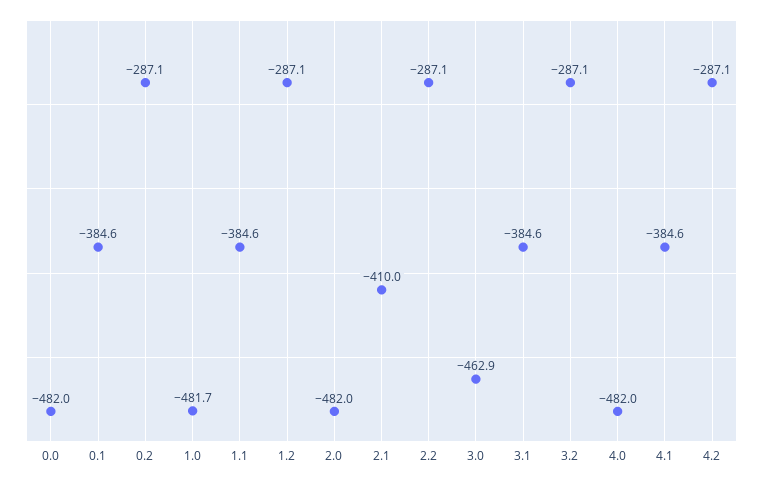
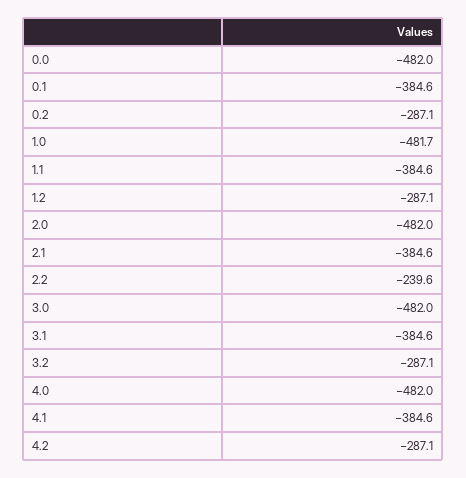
  {
    "0.0": -482,
    "0.1": -384.6,
    "0.2": -287.1,
    "1.0": -481.7,
    "1.1": -384.6,
    "1.2": -287.1,
    "2.0": -482,
-   "2.1": -410,
+   "2.1": -384.6,
-   "2.2": -287.1,
+   "2.2": -239.6,
-   "3.0": -462.9,
+   "3.0": -482,
    "3.1": -384.6,
    "3.2": -287.1,
    "4.0": -482,
    "4.1": -384.6,
    "4.2": -287.1
  }

